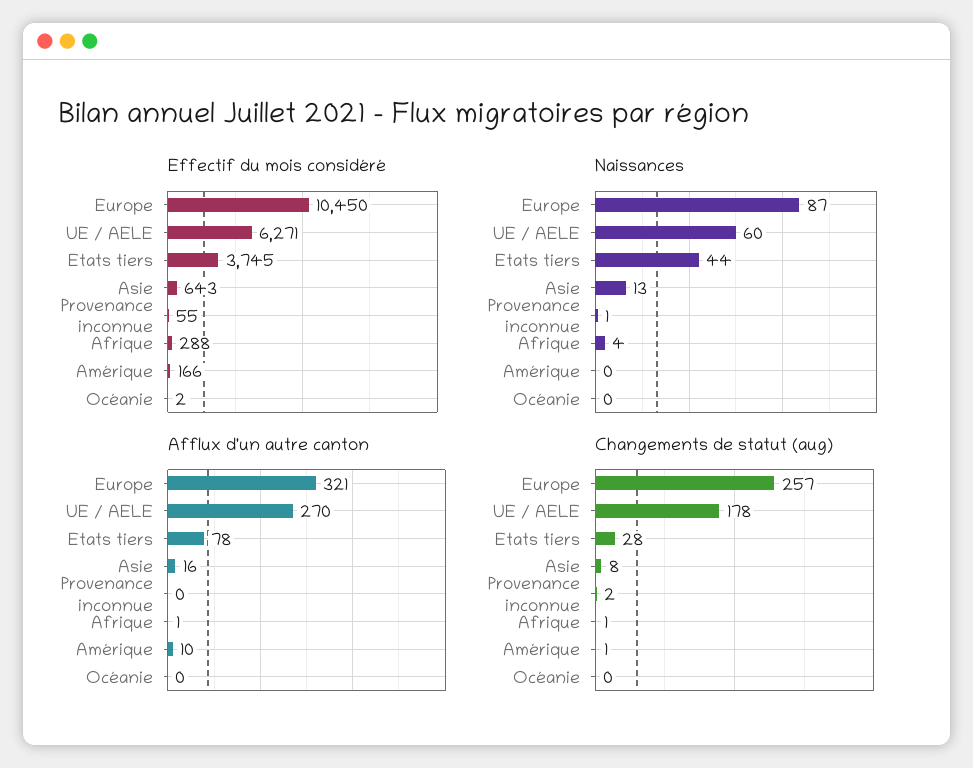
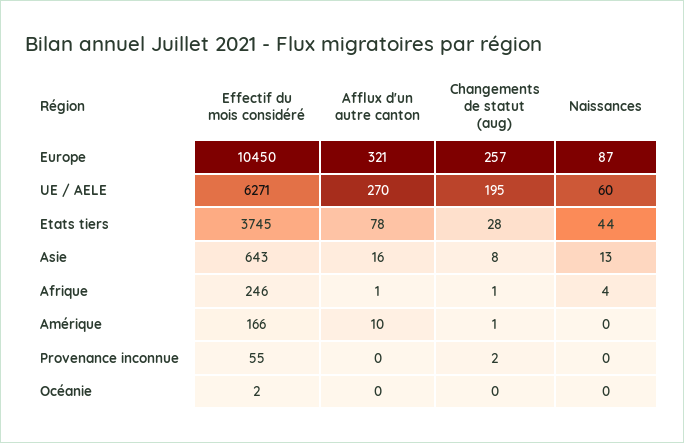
  {
    "Effectif du mois considéré": {
      "Europe": 10450,
      "UE / AELE": 6271,
      "Etats tiers": 3745,
      "Asie": 643,
      "Provenance inconnue": 55,
-     "Afrique": 288,
+     "Afrique": 246,
      "Amérique": 166,
      "Océanie": 2
    },
    "Naissances": {
      "Europe": 87,
      "UE / AELE": 60,
      "Etats tiers": 44,
      "Asie": 13,
-     "Provenance inconnue": 1,
+     "Provenance inconnue": 0,
      "Afrique": 4,
      "Amérique": 0,
      "Océanie": 0
    },
    "Afflux d'un autre canton": {
      "Europe": 321,
      "UE / AELE": 270,
      "Etats tiers": 78,
      "Asie": 16,
      "Provenance inconnue": 0,
      "Afrique": 1,
      "Amérique": 10,
      "Océanie": 0
    },
    "Changements de statut (aug)": {
      "Europe": 257,
-     "UE / AELE": 178,
+     "UE / AELE": 195,
      "Etats tiers": 28,
      "Asie": 8,
      "Provenance inconnue": 2,
      "Afrique": 1,
      "Amérique": 1,
      "Océanie": 0
    }
  }

